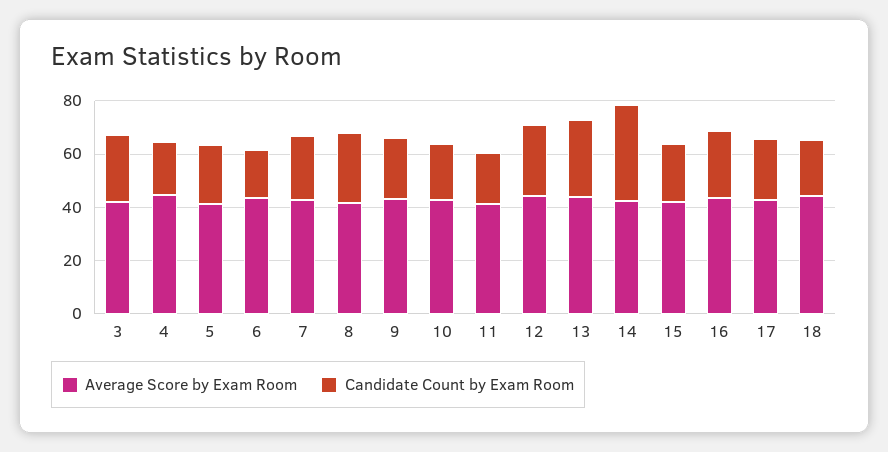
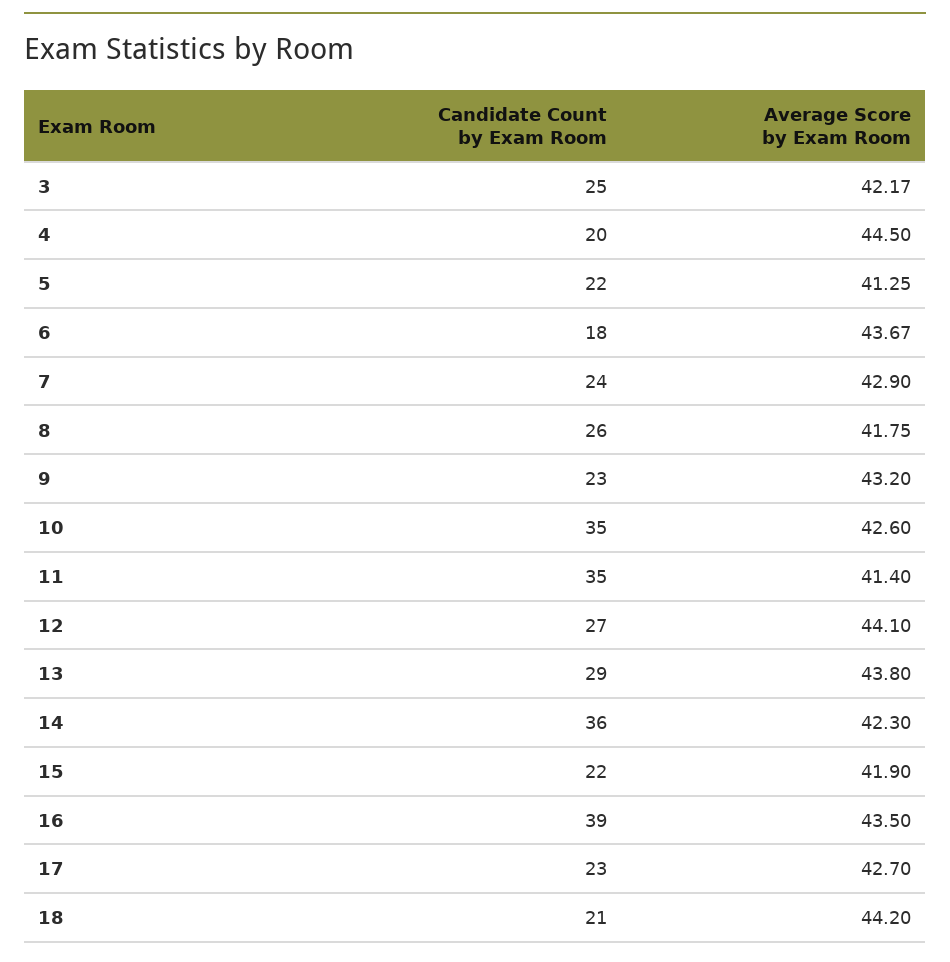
  {
    "Average Score by Exam Room": {
      "3": 42.17,
      "4": 44.5,
      "5": 41.25,
      "6": 43.67,
      "7": 42.9,
      "8": 41.75,
      "9": 43.2,
      "10": 42.6,
      "11": 41.4,
      "12": 44.1,
      "13": 43.8,
      "14": 42.3,
      "15": 41.9,
      "16": 43.5,
      "17": 42.7,
      "18": 44.2
    },
    "Candidate Count by Exam Room": {
      "3": 25,
      "4": 20,
      "5": 22,
      "6": 18,
      "7": 24,
      "8": 26,
      "9": 23,
-     "10": 20,
+     "10": 35,
-     "11": 20,
+     "11": 35,
      "12": 27,
      "13": 29,
      "14": 36,
      "15": 22,
-     "16": 25,
+     "16": 39,
      "17": 23,
      "18": 21
    }
  }

